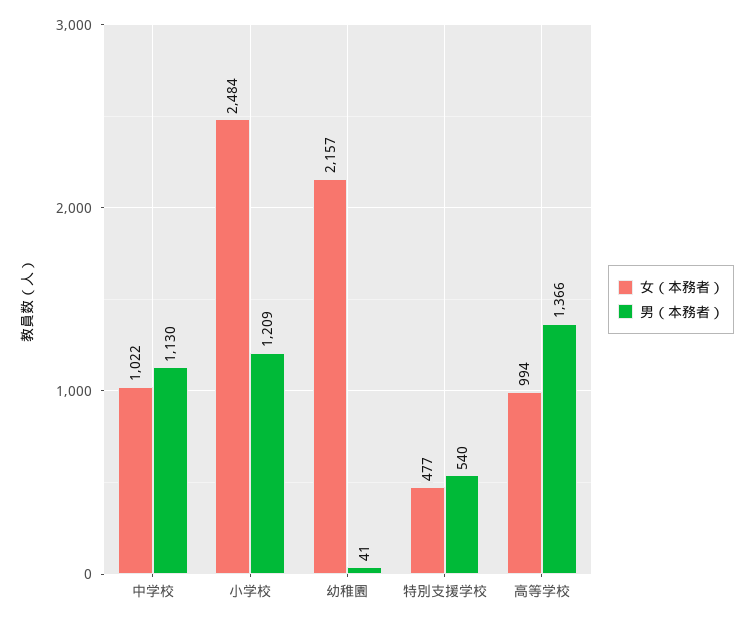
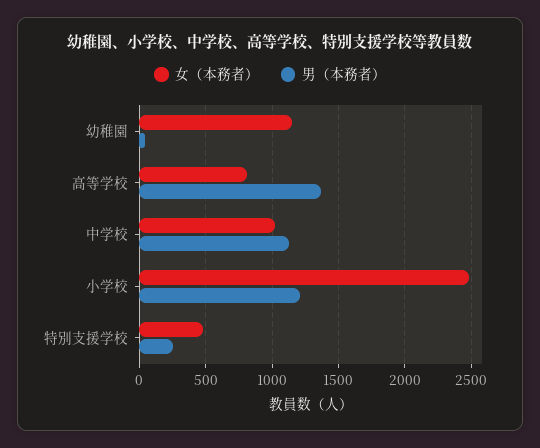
  {
    "女（本務者）": {
      "中学校": 1022,
      "小学校": 2484,
-     "幼稚園": 2157,
+     "幼稚園": 1150,
      "特別支援学校": 477,
-     "高等学校": 994
+     "高等学校": 800
    },
    "男（本務者）": {
      "中学校": 1130,
      "小学校": 1209,
      "幼稚園": 41,
-     "特別支援学校": 540,
+     "特別支援学校": 250,
      "高等学校": 1366
    }
  }

